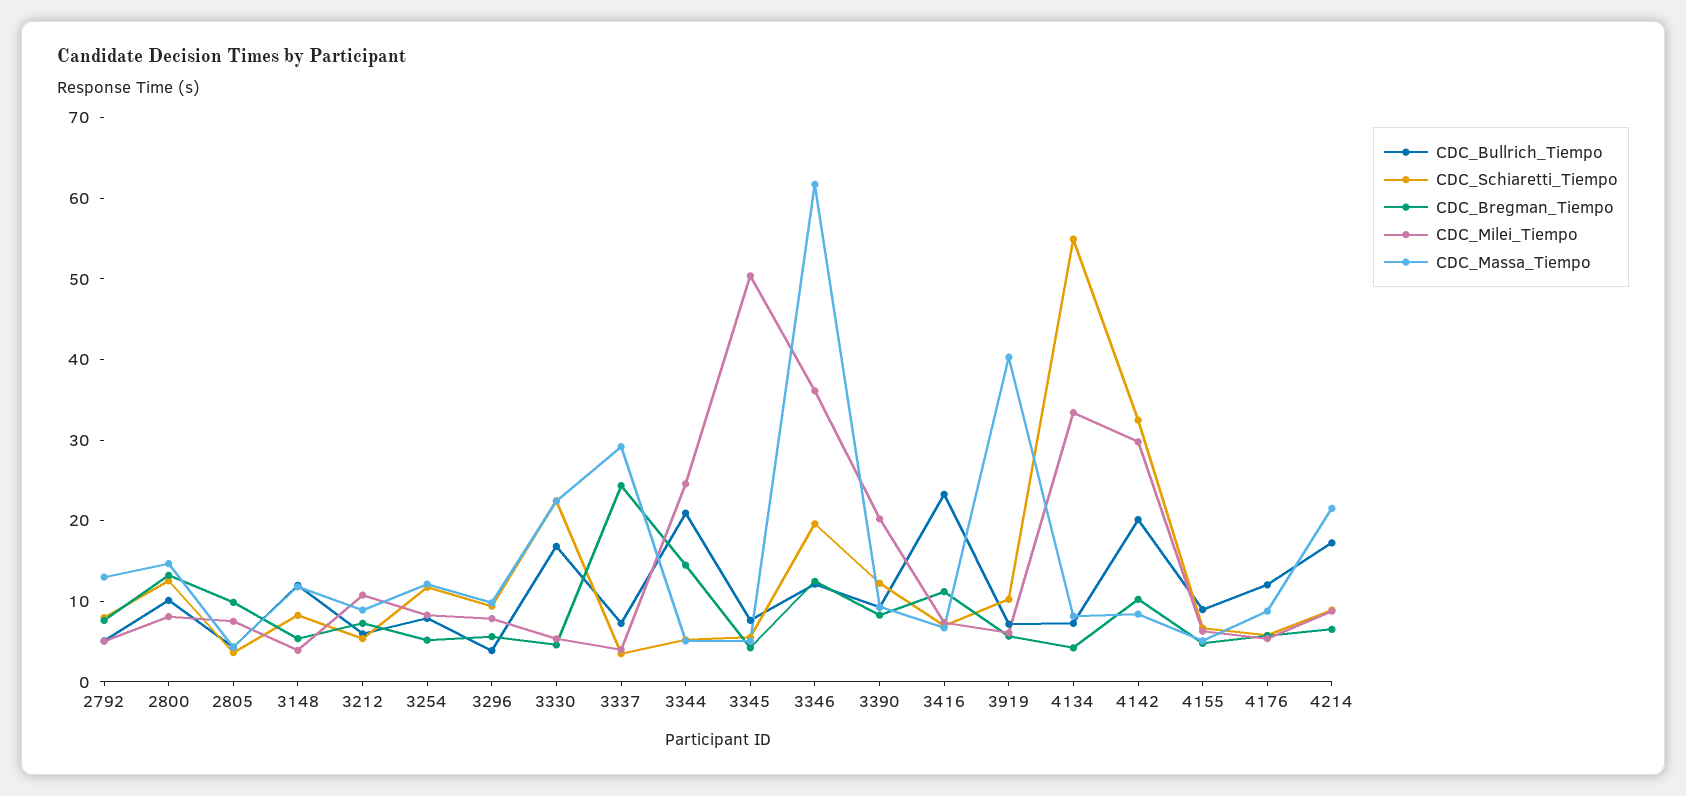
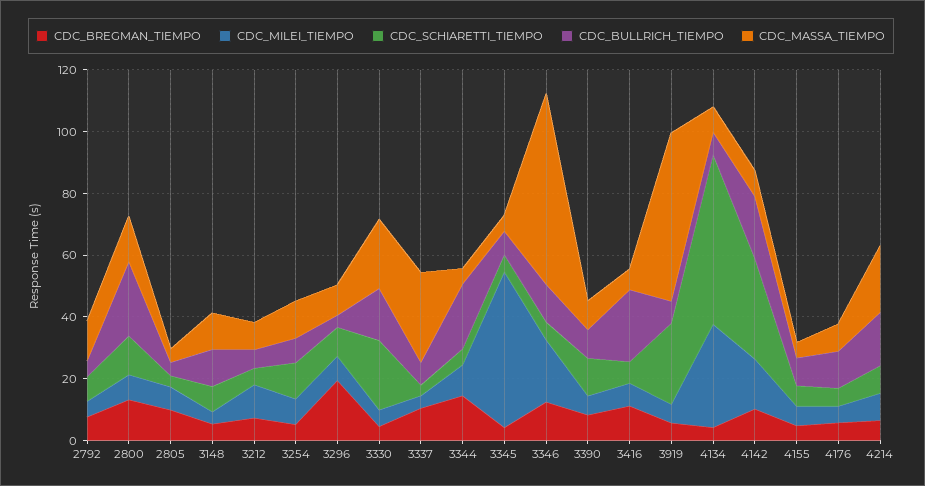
  {
    "CDC_Bullrich_Tiempo": {
      "2792": 6,
-     "2800": 10,
+     "2800": 25,
      "2805": 4,
      "3148": 12,
      "3212": 6,
      "3254": 8,
      "3296": 4,
      "3330": 16,
      "3337": 8,
      "3344": 20,
      "3345": 8,
      "3346": 12,
      "3390": 10,
      "3416": 24,
      "3919": 8,
      "4134": 8,
      "4142": 20,
      "4155": 8,
      "4176": 12,
      "4214": 18
    },
    "CDC_Schiaretti_Tiempo": {
      "2792": 8,
      "2800": 12,
      "2805": 4,
      "3148": 8,
      "3212": 6,
      "3254": 12,
      "3296": 10,
      "3330": 22,
      "3337": 4,
      "3344": 6,
      "3345": 6,
-     "3346": 20,
+     "3346": 5,
      "3390": 12,
      "3416": 6,
-     "3919": 10,
+     "3919": 25,
      "4134": 54,
      "4142": 32,
      "4155": 6,
      "4176": 6,
      "4214": 8
    },
    "CDC_Bregman_Tiempo": {
      "2792": 8,
      "2800": 14,
      "2805": 10,
      "3148": 6,
      "3212": 8,
      "3254": 6,
-     "3296": 6,
+     "3296": 20,
      "3330": 4,
-     "3337": 24,
+     "3337": 10,
      "3344": 14,
      "3345": 4,
      "3346": 12,
      "3390": 8,
      "3416": 12,
      "3919": 6,
      "4134": 4,
      "4142": 10,
      "4155": 4,
      "4176": 6,
      "4214": 6
    },
    "CDC_Milei_Tiempo": {
      "2792": 6,
      "2800": 8,
      "2805": 8,
      "3148": 4,
      "3212": 10,
      "3254": 8,
      "3296": 8,
      "3330": 6,
      "3337": 4,
-     "3344": 24,
+     "3344": 10,
      "3345": 50,
-     "3346": 36,
+     "3346": 20,
-     "3390": 20,
+     "3390": 5,
      "3416": 8,
      "3919": 6,
      "4134": 34,
-     "4142": 30,
+     "4142": 15,
      "4155": 6,
      "4176": 6,
      "4214": 8
    },
    "CDC_Massa_Tiempo": {
      "2792": 14,
      "2800": 14,
      "2805": 4,
      "3148": 12,
      "3212": 8,
      "3254": 12,
      "3296": 10,
      "3330": 22,
      "3337": 30,
      "3344": 6,
      "3345": 6,
      "3346": 62,
      "3390": 10,
      "3416": 6,
-     "3919": 40,
+     "3919": 55,
      "4134": 8,
      "4142": 8,
      "4155": 6,
      "4176": 8,
      "4214": 22
    }
  }

